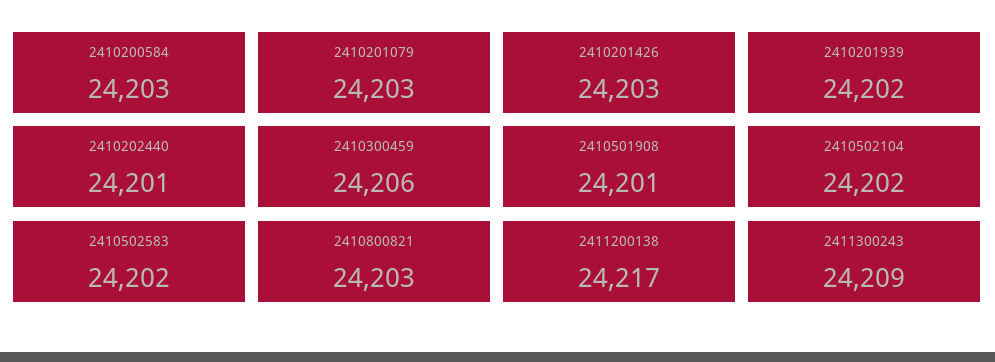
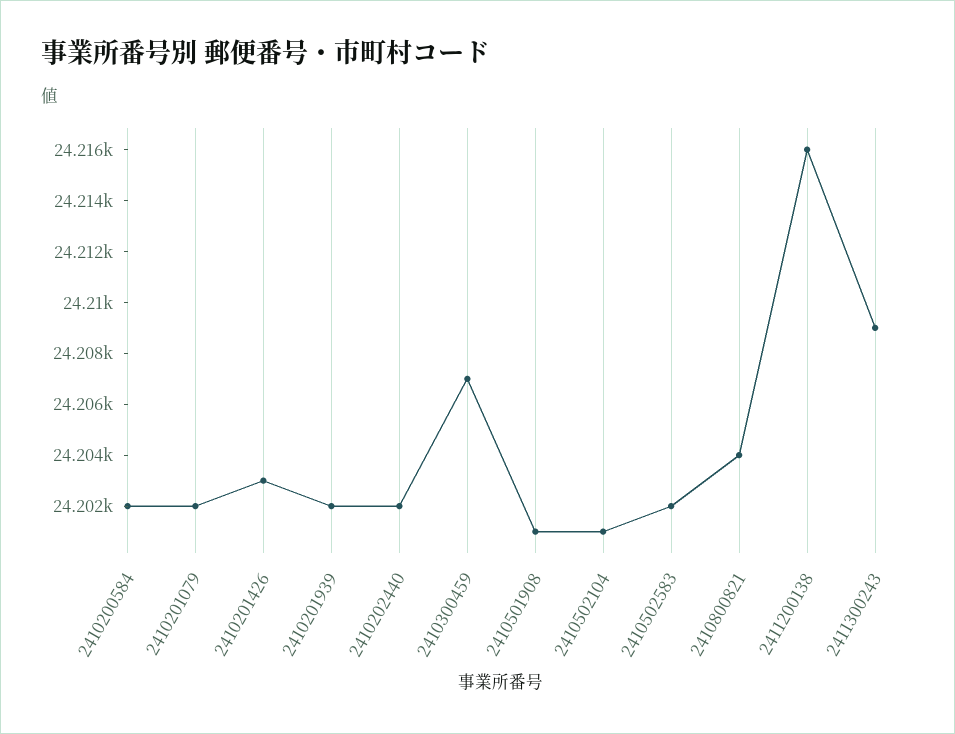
  {
-   "2410200584": 24203,
+   "2410200584": 24202,
-   "2410201079": 24203,
+   "2410201079": 24202,
    "2410201426": 24203,
    "2410201939": 24202,
-   "2410202440": 24201,
+   "2410202440": 24202,
-   "2410300459": 24206,
+   "2410300459": 24207,
    "2410501908": 24201,
-   "2410502104": 24202,
+   "2410502104": 24201,
    "2410502583": 24202,
-   "2410800821": 24203,
+   "2410800821": 24204,
-   "2411200138": 24217,
+   "2411200138": 24216,
    "2411300243": 24209
  }

